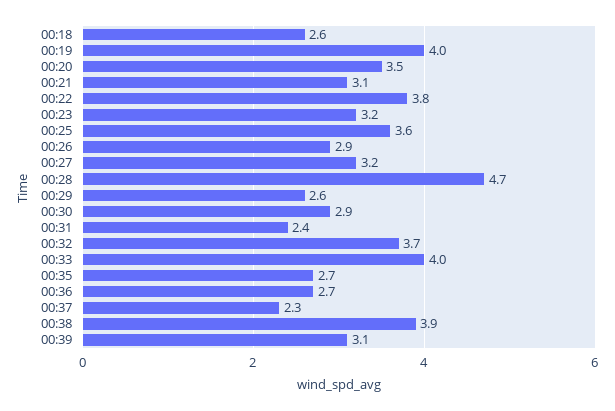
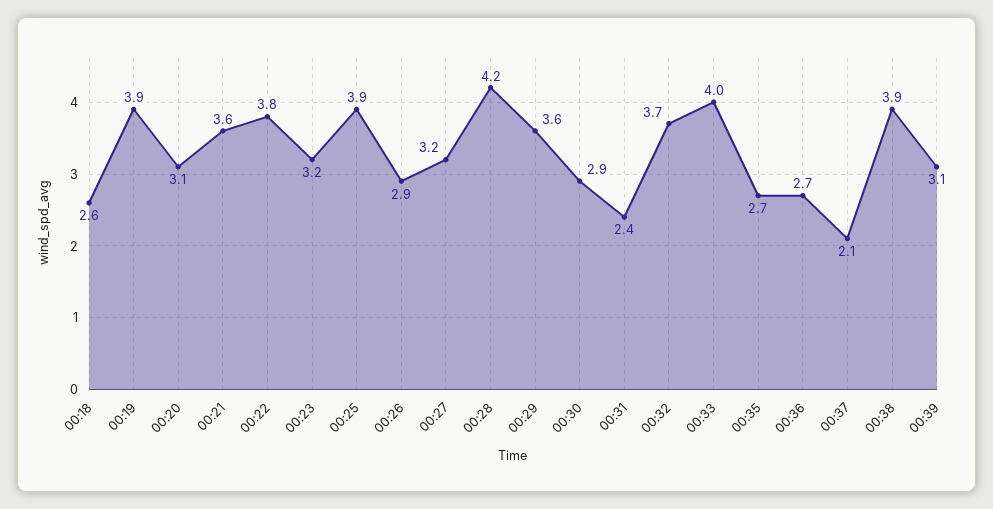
  {
    "00:18": 2.6,
-   "00:19": 4,
+   "00:19": 3.9,
-   "00:20": 3.5,
+   "00:20": 3.1,
-   "00:21": 3.1,
+   "00:21": 3.6,
    "00:22": 3.8,
    "00:23": 3.2,
-   "00:25": 3.6,
+   "00:25": 3.9,
    "00:26": 2.9,
    "00:27": 3.2,
-   "00:28": 4.7,
+   "00:28": 4.2,
-   "00:29": 2.6,
+   "00:29": 3.6,
    "00:30": 2.9,
    "00:31": 2.4,
    "00:32": 3.7,
    "00:33": 4,
    "00:35": 2.7,
    "00:36": 2.7,
-   "00:37": 2.3,
+   "00:37": 2.1,
    "00:38": 3.9,
    "00:39": 3.1
  }

